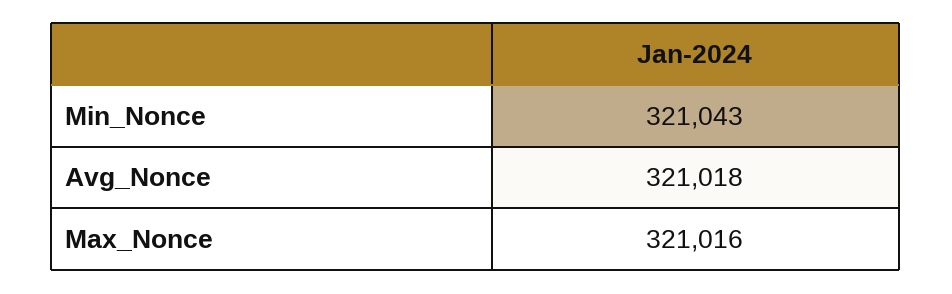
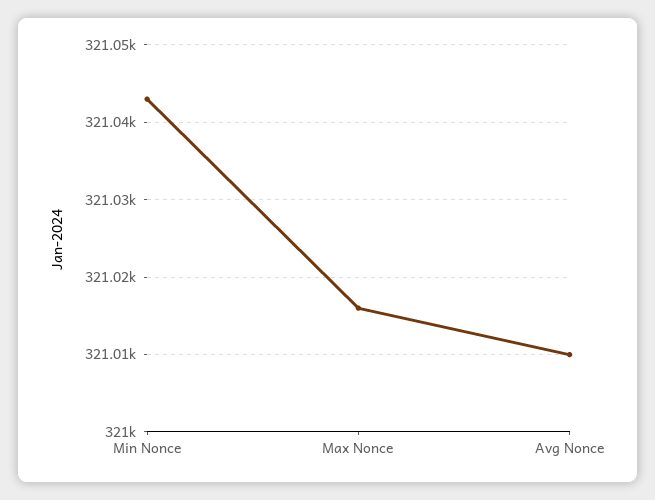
  {
    "Min_Nonce": 321043,
-   "Avg_Nonce": 321018,
+   "Avg_Nonce": 321010,
    "Max_Nonce": 321016
  }

